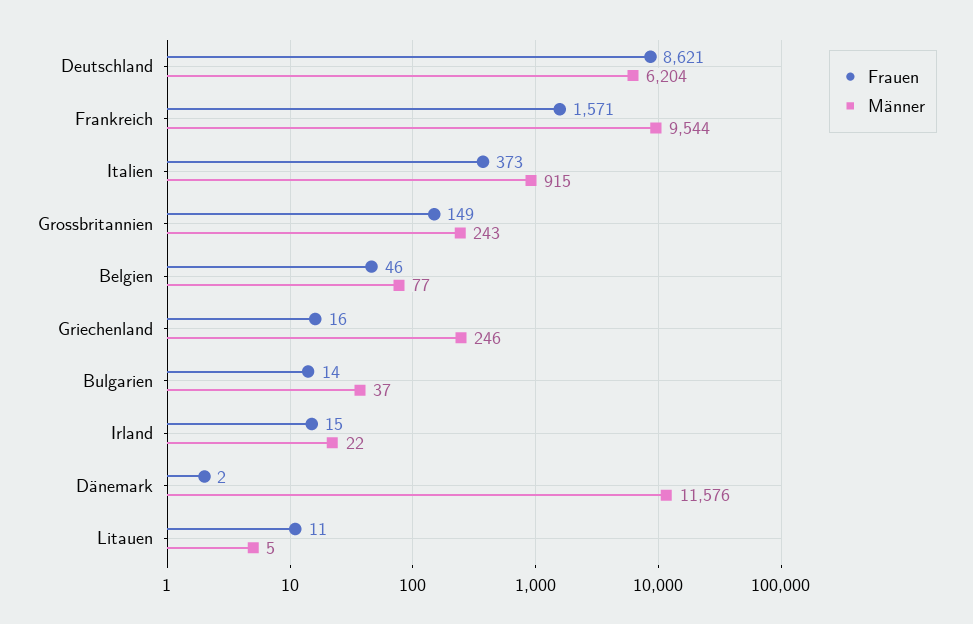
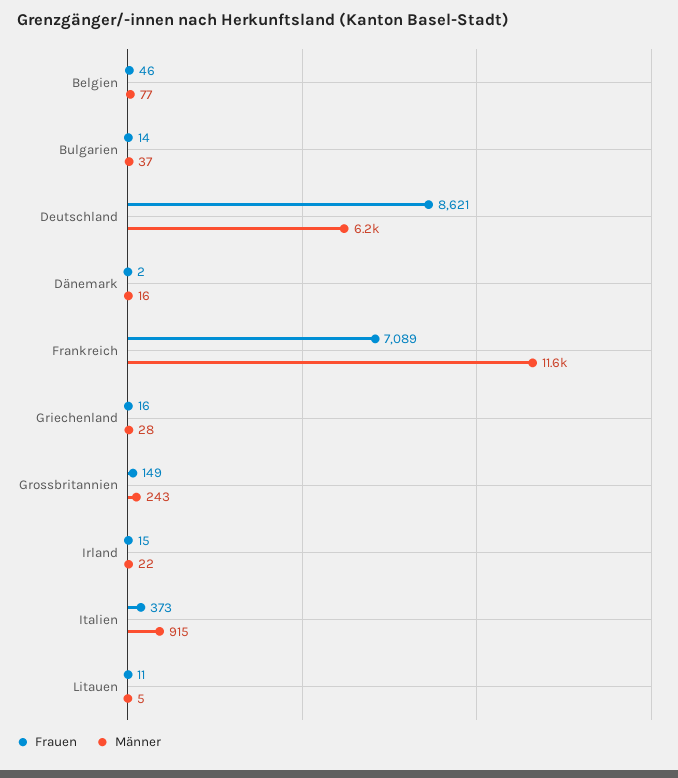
  {
    "Frauen": {
      "Deutschland": 8621,
-     "Frankreich": 1571,
+     "Frankreich": 7089,
      "Italien": 373,
      "Grossbritannien": 149,
      "Belgien": 46,
      "Griechenland": 16,
      "Bulgarien": 14,
      "Irland": 15,
      "Dänemark": 2,
      "Litauen": 11
    },
    "Männer": {
      "Deutschland": 6204,
-     "Frankreich": 9544,
+     "Frankreich": 11600,
      "Italien": 915,
      "Grossbritannien": 243,
      "Belgien": 77,
-     "Griechenland": 246,
+     "Griechenland": 28,
      "Bulgarien": 37,
      "Irland": 22,
-     "Dänemark": 11576,
+     "Dänemark": 16,
      "Litauen": 5
    }
  }

